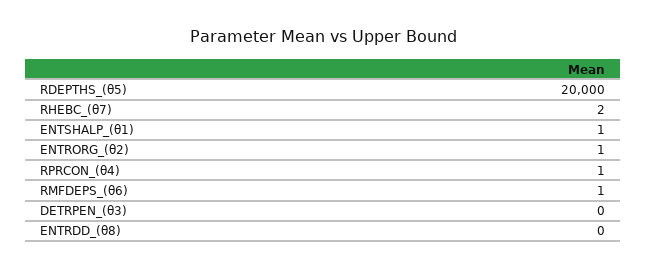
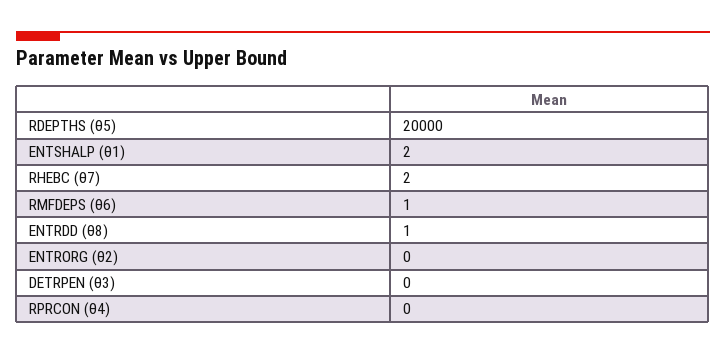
  {
    "RDEPTHS_(θ5)": 20000,
    "RHEBC_(θ7)": 2,
-   "ENTSHALP_(θ1)": 1,
+   "ENTSHALP_(θ1)": 2,
-   "ENTRORG_(θ2)": 1,
+   "ENTRORG_(θ2)": 0,
-   "RPRCON_(θ4)": 1,
+   "RPRCON_(θ4)": 0,
    "RMFDEPS_(θ6)": 1,
    "DETRPEN_(θ3)": 0,
-   "ENTRDD_(θ8)": 0
+   "ENTRDD_(θ8)": 1
  }

